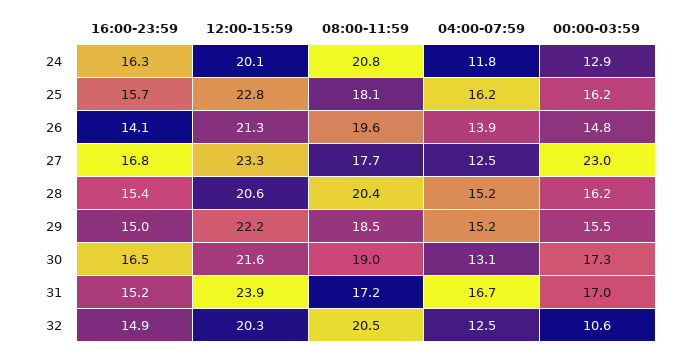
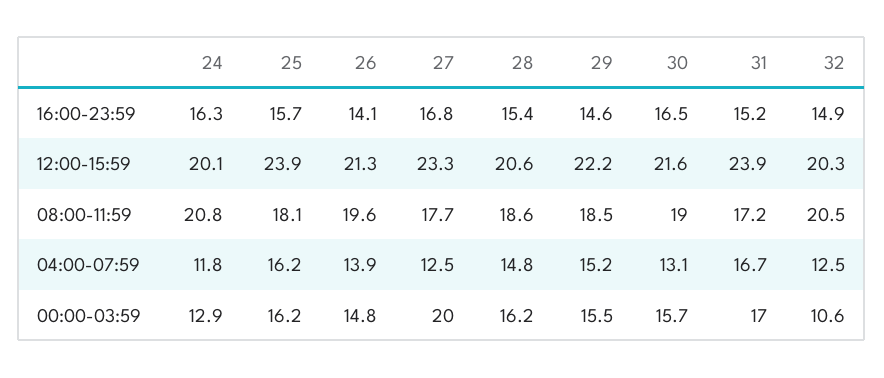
  {
    "16:00-23:59": {
      "24": 16.3,
      "25": 15.7,
      "26": 14.1,
      "27": 16.8,
      "28": 15.4,
-     "29": 15,
+     "29": 14.6,
      "30": 16.5,
      "31": 15.2,
      "32": 14.9
    },
    "12:00-15:59": {
      "24": 20.1,
-     "25": 22.8,
+     "25": 23.9,
      "26": 21.3,
      "27": 23.3,
      "28": 20.6,
      "29": 22.2,
      "30": 21.6,
      "31": 23.9,
      "32": 20.3
    },
    "08:00-11:59": {
      "24": 20.8,
      "25": 18.1,
      "26": 19.6,
      "27": 17.7,
-     "28": 20.4,
+     "28": 18.6,
      "29": 18.5,
      "30": 19,
      "31": 17.2,
      "32": 20.5
    },
    "04:00-07:59": {
      "24": 11.8,
      "25": 16.2,
      "26": 13.9,
      "27": 12.5,
-     "28": 15.2,
+     "28": 14.8,
      "29": 15.2,
      "30": 13.1,
      "31": 16.7,
      "32": 12.5
    },
    "00:00-03:59": {
      "24": 12.9,
      "25": 16.2,
      "26": 14.8,
-     "27": 23,
+     "27": 20,
      "28": 16.2,
      "29": 15.5,
-     "30": 17.3,
+     "30": 15.7,
      "31": 17,
      "32": 10.6
    }
  }

